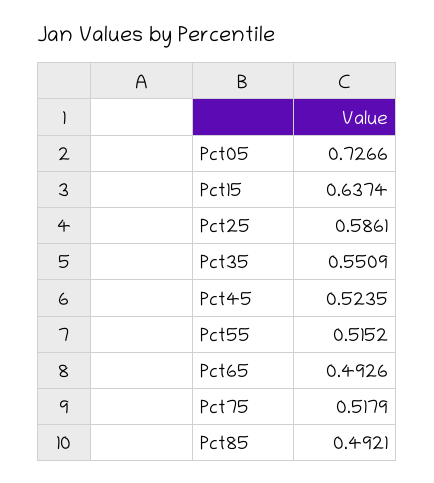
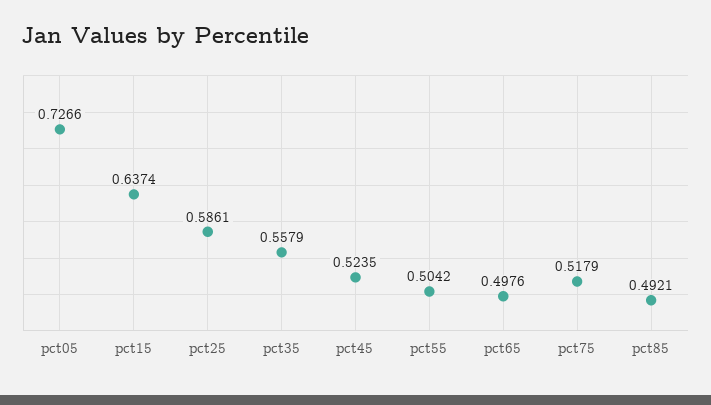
  {
    "Pct05": 0.7266,
    "Pct15": 0.6374,
    "Pct25": 0.5861,
-   "Pct35": 0.5509,
+   "Pct35": 0.5579,
    "Pct45": 0.5235,
-   "Pct55": 0.5152,
+   "Pct55": 0.5042,
-   "Pct65": 0.4926,
+   "Pct65": 0.4976,
    "Pct75": 0.5179,
    "Pct85": 0.4921
  }

